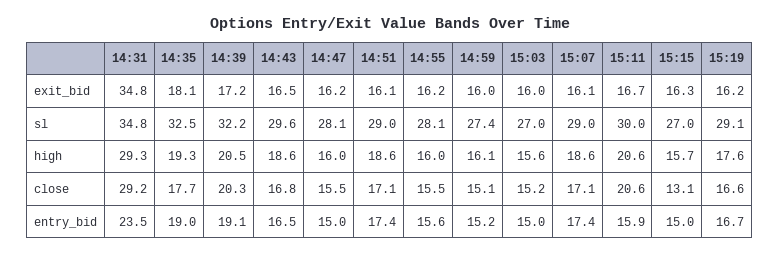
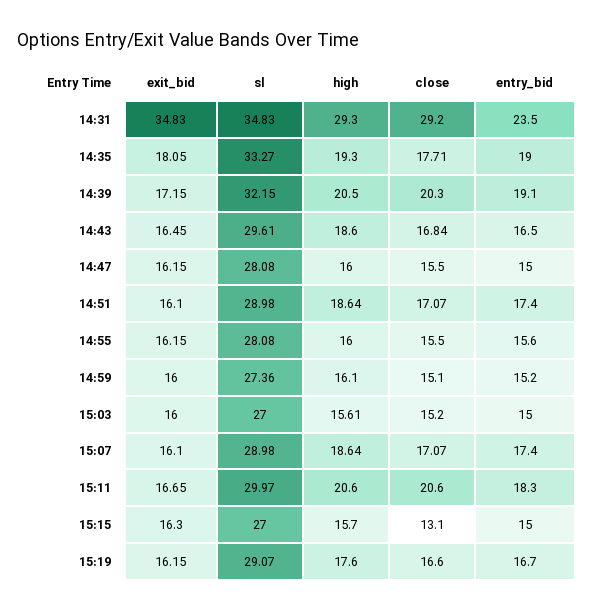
  {
    "14:31": {
      "exit_bid": 34.83,
      "sl": 34.83,
      "high": 29.3,
      "close": 29.2,
      "entry_bid": 23.5
    },
    "14:35": {
      "exit_bid": 18.05,
-     "sl": 32.5,
+     "sl": 33.27,
      "high": 19.3,
      "close": 17.71,
      "entry_bid": 19
    },
    "14:39": {
      "exit_bid": 17.15,
      "sl": 32.15,
      "high": 20.5,
      "close": 20.3,
      "entry_bid": 19.1
    },
    "14:43": {
      "exit_bid": 16.45,
      "sl": 29.61,
      "high": 18.6,
      "close": 16.84,
      "entry_bid": 16.5
    },
    "14:47": {
      "exit_bid": 16.15,
      "sl": 28.08,
      "high": 16,
      "close": 15.5,
      "entry_bid": 15
    },
    "14:51": {
      "exit_bid": 16.1,
      "sl": 28.98,
      "high": 18.64,
      "close": 17.07,
      "entry_bid": 17.4
    },
    "14:55": {
      "exit_bid": 16.15,
      "sl": 28.08,
      "high": 16,
      "close": 15.5,
      "entry_bid": 15.6
    },
    "14:59": {
      "exit_bid": 16,
      "sl": 27.36,
      "high": 16.1,
      "close": 15.1,
      "entry_bid": 15.2
    },
    "15:03": {
      "exit_bid": 16,
      "sl": 27,
      "high": 15.61,
      "close": 15.2,
      "entry_bid": 15
    },
    "15:07": {
      "exit_bid": 16.1,
      "sl": 28.98,
      "high": 18.64,
      "close": 17.07,
      "entry_bid": 17.4
    },
    "15:11": {
      "exit_bid": 16.65,
      "sl": 29.97,
      "high": 20.6,
      "close": 20.6,
-     "entry_bid": 15.9
+     "entry_bid": 18.3
    },
    "15:15": {
      "exit_bid": 16.3,
      "sl": 27,
      "high": 15.7,
      "close": 13.1,
      "entry_bid": 15
    },
    "15:19": {
      "exit_bid": 16.15,
      "sl": 29.07,
      "high": 17.6,
      "close": 16.6,
      "entry_bid": 16.7
    }
  }

